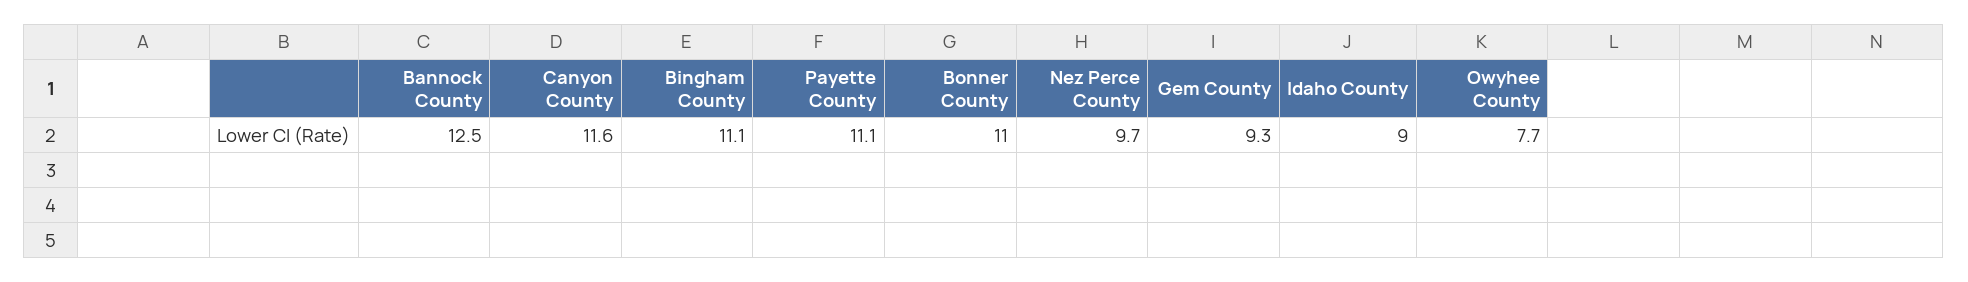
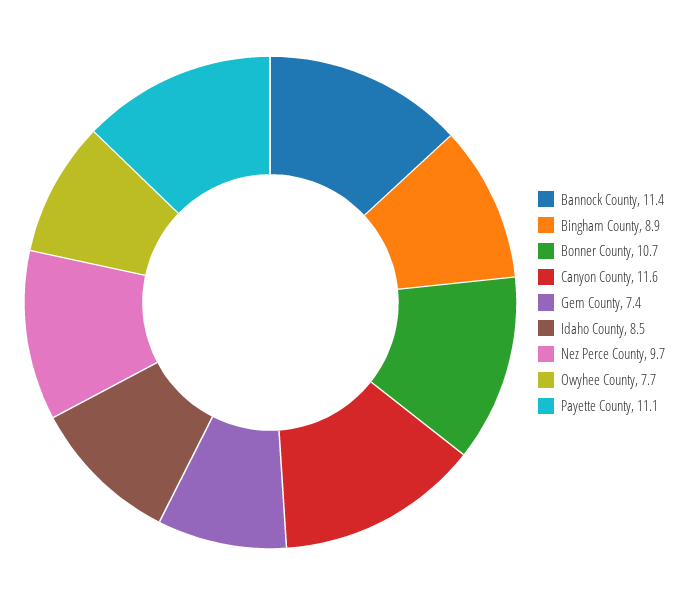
  {
-   "Bannock County": 12.5,
+   "Bannock County": 11.4,
    "Canyon County": 11.6,
-   "Bingham County": 11.1,
+   "Bingham County": 8.9,
    "Payette County": 11.1,
-   "Bonner County": 11,
+   "Bonner County": 10.7,
    "Nez Perce County": 9.7,
-   "Gem County": 9.3,
+   "Gem County": 7.4,
-   "Idaho County": 9,
+   "Idaho County": 8.5,
    "Owyhee County": 7.7
  }

